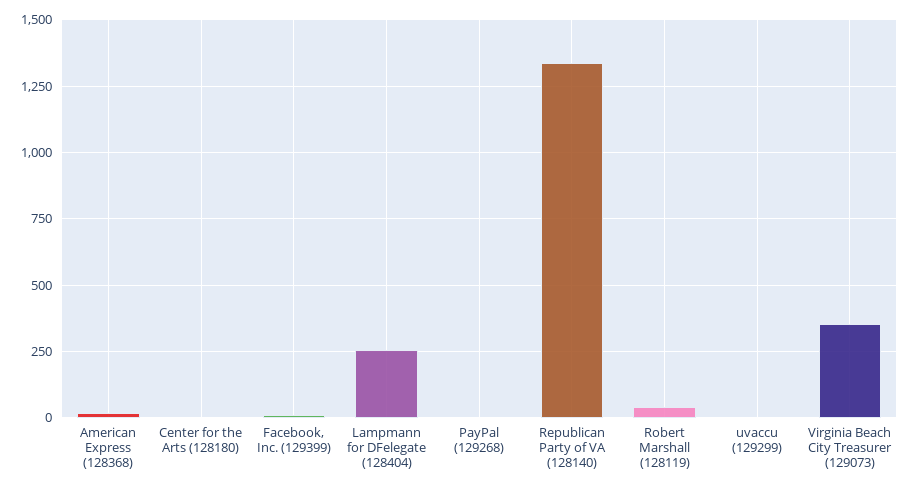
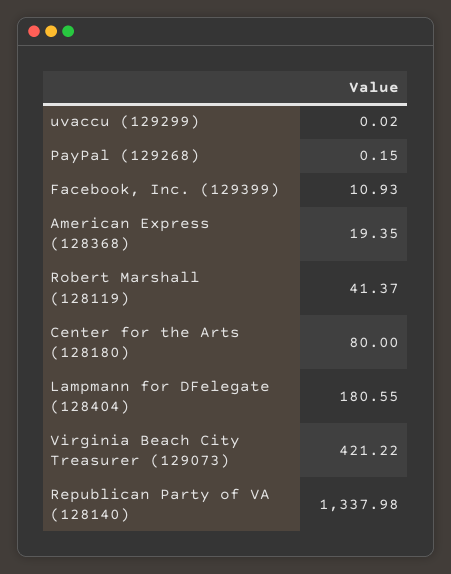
  {
    "American Express (128368)": 19.35,
-   "Center for the Arts (128180)": 0,
+   "Center for the Arts (128180)": 80,
    "Facebook, Inc. (129399)": 10.93,
-   "Lampmann for DFelegate (128404)": 250,
+   "Lampmann for DFelegate (128404)": 180.55,
    "PayPal (129268)": 0.15,
    "Republican Party of VA (128140)": 1337.98,
    "Robert Marshall (128119)": 41.37,
    "uvaccu (129299)": 0.02,
-   "Virginia Beach City Treasurer (129073)": 350
+   "Virginia Beach City Treasurer (129073)": 421.22
  }

